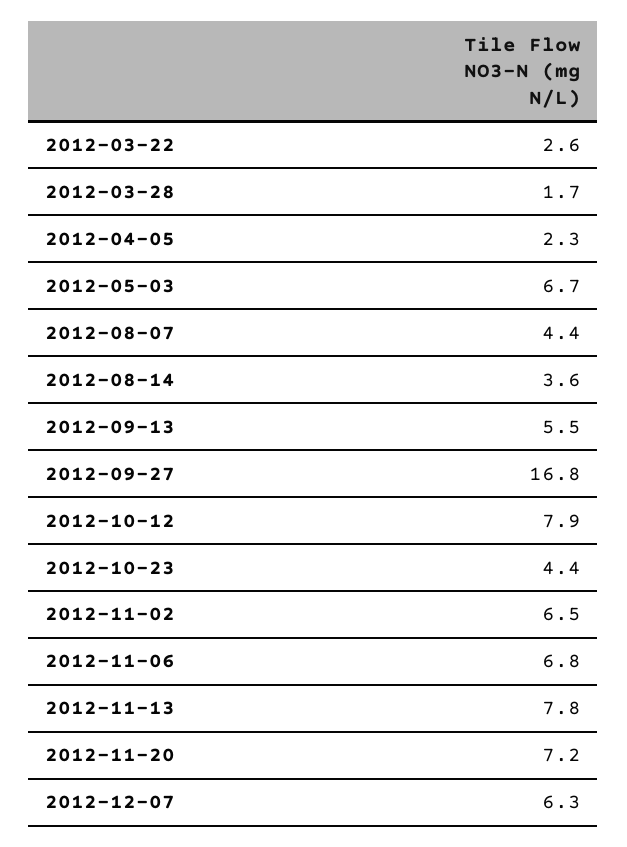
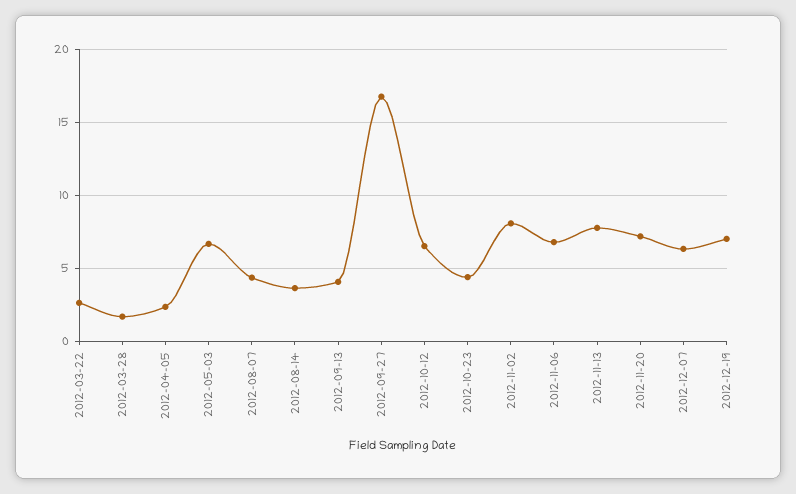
  {
    "2012-03-22": 2.6,
    "2012-03-28": 1.7,
    "2012-04-05": 2.3,
    "2012-05-03": 6.7,
    "2012-08-07": 4.4,
    "2012-08-14": 3.6,
-   "2012-09-13": 5.5,
+   "2012-09-13": 4,
    "2012-09-27": 16.8,
-   "2012-10-12": 7.9,
+   "2012-10-12": 6.5,
    "2012-10-23": 4.4,
-   "2012-11-02": 6.5,
+   "2012-11-02": 8,
    "2012-11-06": 6.8,
    "2012-11-13": 7.8,
    "2012-11-20": 7.2,
-   "2012-12-07": 6.3
+   "2012-12-07": 6.3,
+   "2012-12-19": 7
  }

